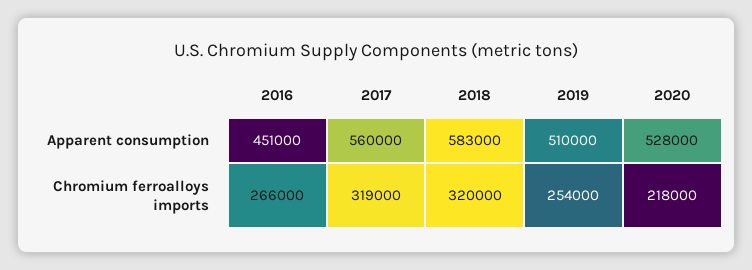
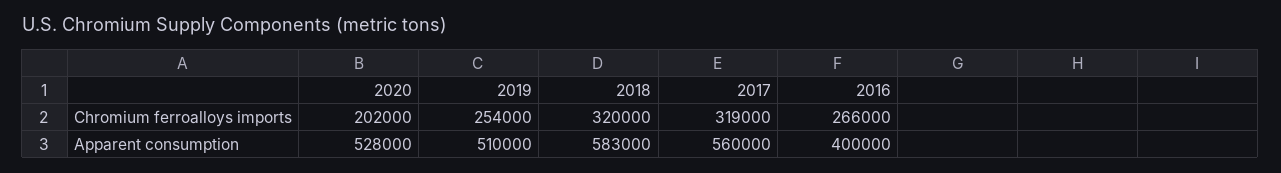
  {
    "2016": {
-     "Apparent consumption": 451000,
+     "Apparent consumption": 400000,
      "Chromium ferroalloys imports": 266000
    },
    "2017": {
      "Apparent consumption": 560000,
      "Chromium ferroalloys imports": 319000
    },
    "2018": {
      "Apparent consumption": 583000,
      "Chromium ferroalloys imports": 320000
    },
    "2019": {
      "Apparent consumption": 510000,
      "Chromium ferroalloys imports": 254000
    },
    "2020": {
      "Apparent consumption": 528000,
-     "Chromium ferroalloys imports": 218000
+     "Chromium ferroalloys imports": 202000
    }
  }

